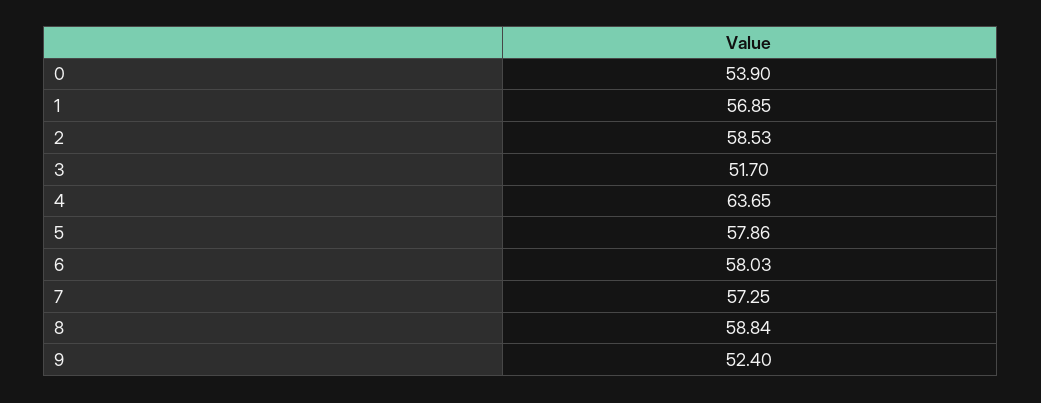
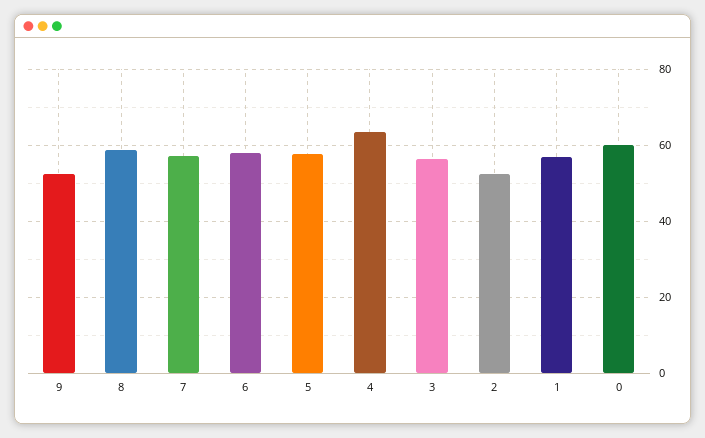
  {
-   "0": 53.9,
+   "0": 60,
    "1": 56.85,
-   "2": 58.53,
+   "2": 52,
-   "3": 51.7,
+   "3": 56,
    "4": 63.65,
    "5": 57.86,
    "6": 58.03,
    "7": 57.25,
    "8": 58.84,
    "9": 52.4
  }

